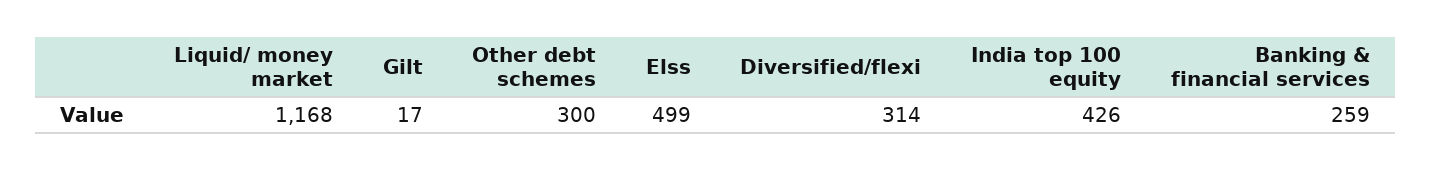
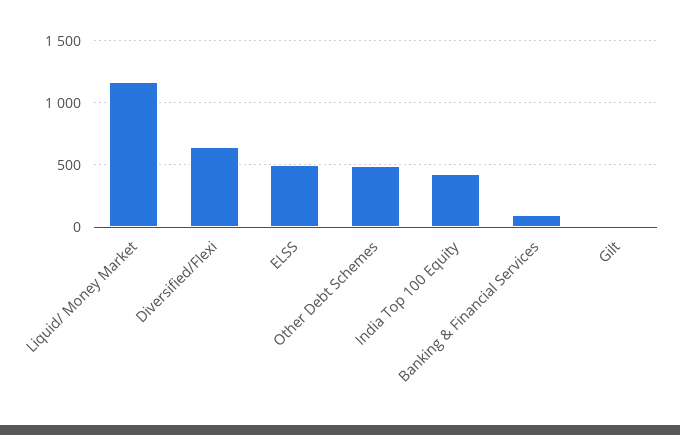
  {
    "Liquid/ money market": 1168,
    "Gilt": 17,
-   "Other debt schemes": 300,
+   "Other debt schemes": 500,
    "Elss": 499,
-   "Diversified/flexi": 314,
+   "Diversified/flexi": 650,
    "India top 100 equity": 426,
-   "Banking & financial services": 259
+   "Banking & financial services": 100
  }

